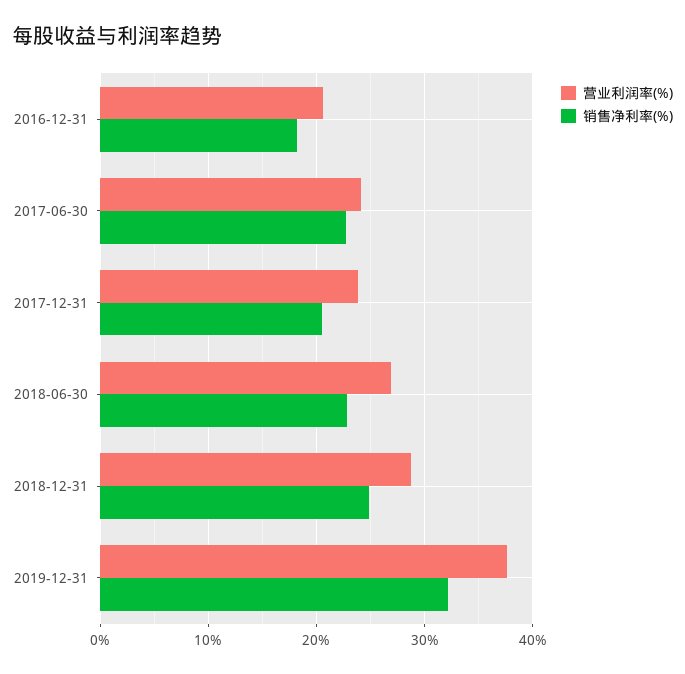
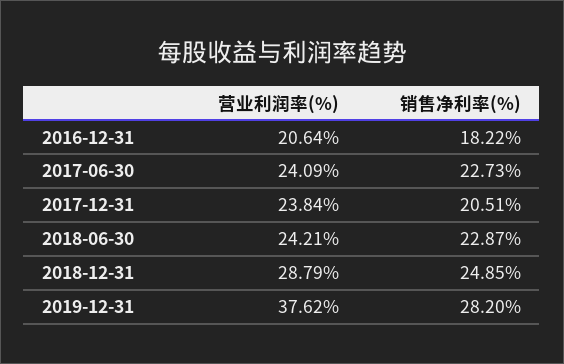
  {
    "营业利润率(%)": {
      "2016-12-31": 20.64,
      "2017-06-30": 24.09,
      "2017-12-31": 23.84,
-     "2018-06-30": 27,
+     "2018-06-30": 24.21,
      "2018-12-31": 28.79,
      "2019-12-31": 37.62
    },
    "销售净利率(%)": {
      "2016-12-31": 18.22,
      "2017-06-30": 22.73,
      "2017-12-31": 20.51,
      "2018-06-30": 22.87,
      "2018-12-31": 24.85,
-     "2019-12-31": 32
+     "2019-12-31": 28.2
    }
  }

